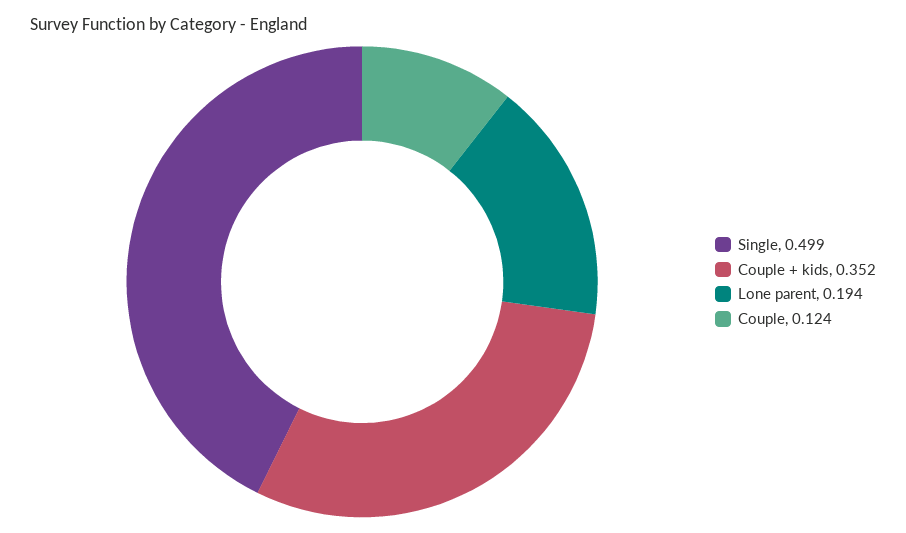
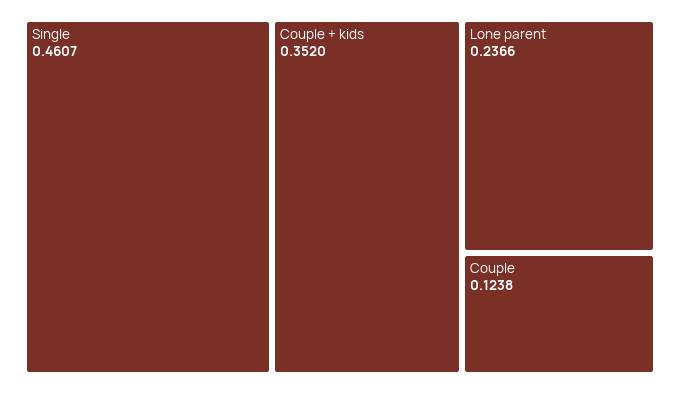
  {
-   "Single": 0.499,
+   "Single": 0.4607,
    "Couple + kids": 0.352,
-   "Lone parent": 0.194,
+   "Lone parent": 0.2366,
    "Couple": 0.1238
  }

